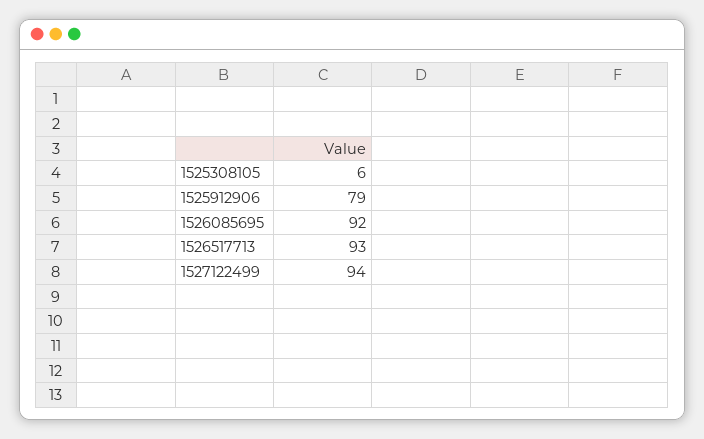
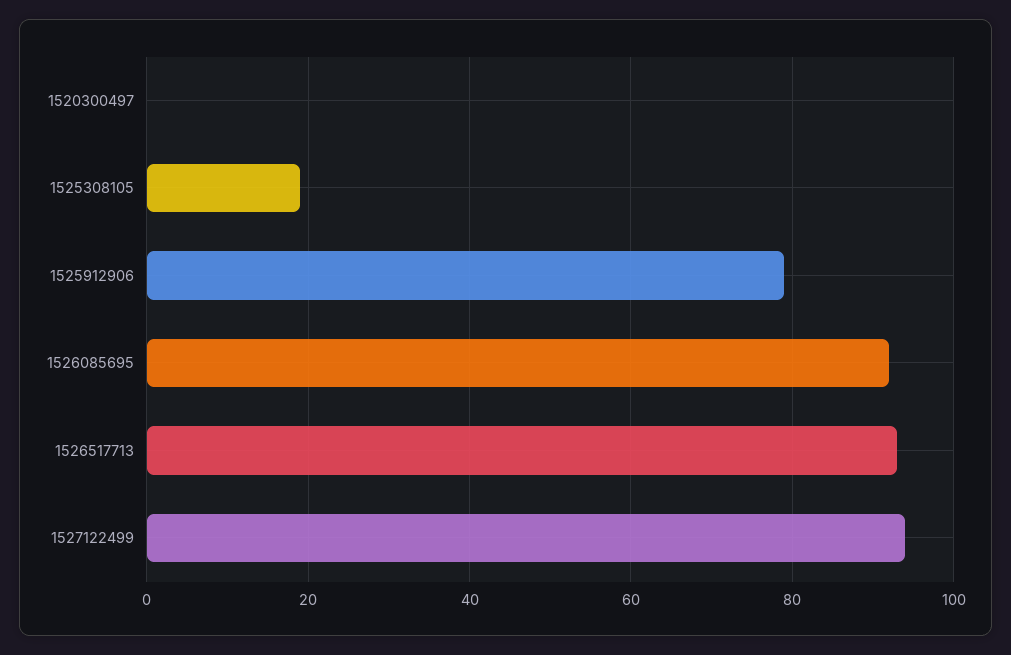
  {
-   "1525308105": 6,
+   "1525308105": 20,
    "1525912906": 79,
    "1526085695": 92,
    "1526517713": 93,
-   "1527122499": 94
+   "1527122499": 94,
+   "1520300497": 0
  }

